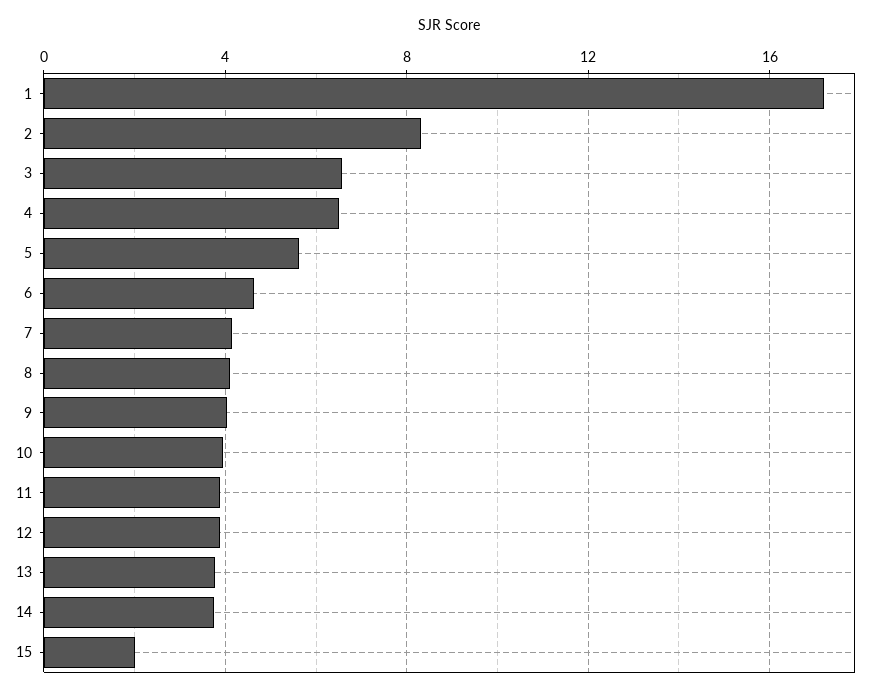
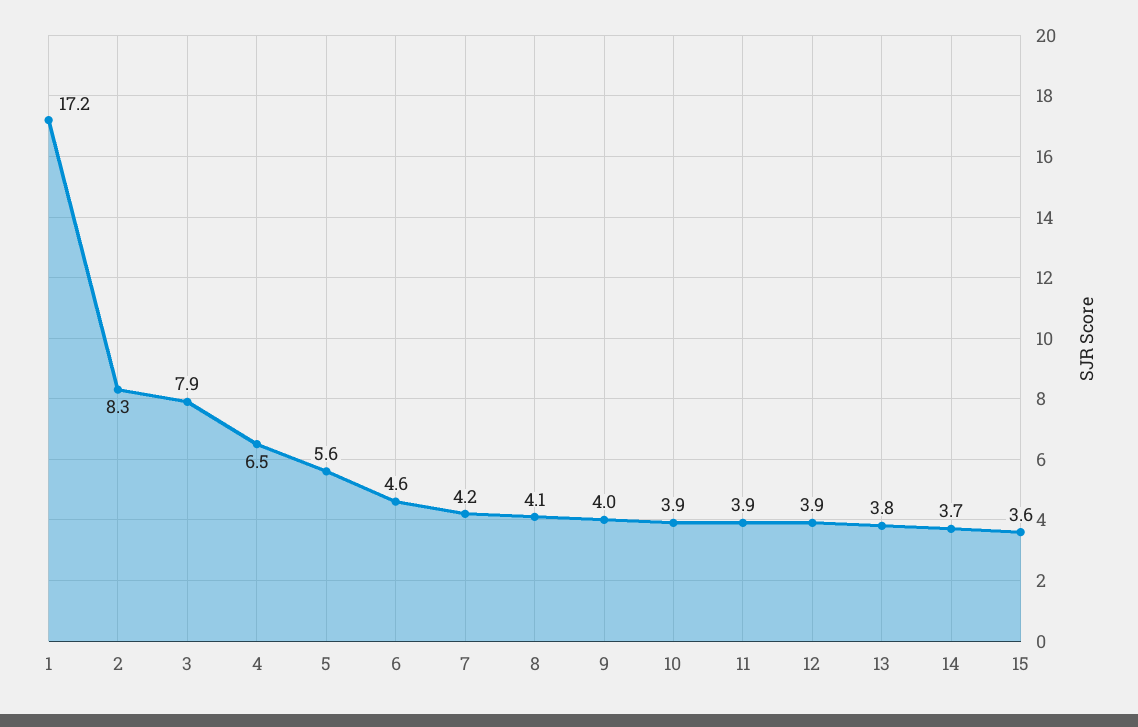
  {
    "1": 17.2,
    "2": 8.3,
-   "3": 6.5,
+   "3": 7.9,
    "4": 6.5,
    "5": 5.6,
    "6": 4.6,
    "7": 4.2,
    "8": 4.1,
    "9": 4,
    "10": 3.9,
    "11": 3.9,
    "12": 3.9,
    "13": 3.8,
    "14": 3.7,
-   "15": 2
+   "15": 3.6
  }

